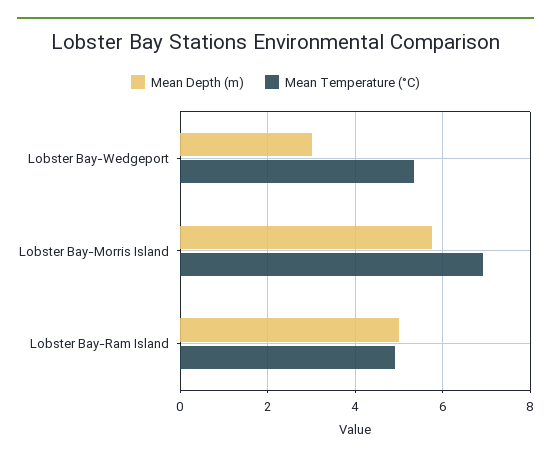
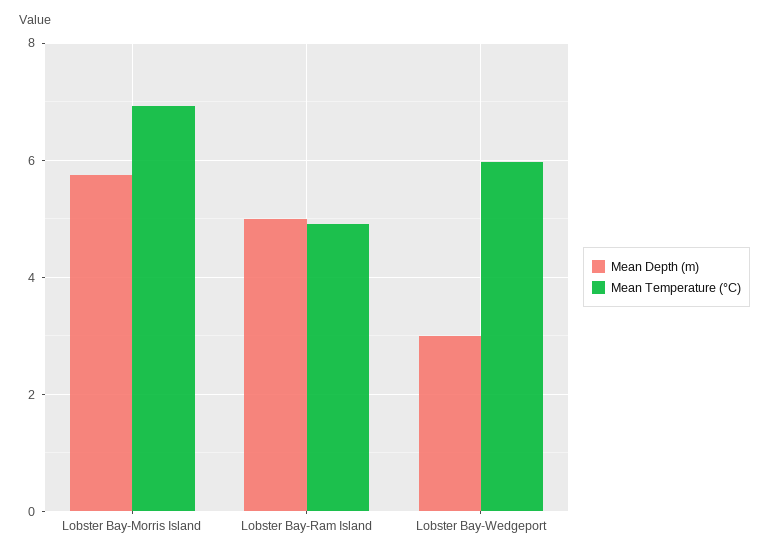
  {
    "Mean Depth (m)": {
      "Lobster Bay-Wedgeport": 3,
      "Lobster Bay-Morris Island": 5.8,
      "Lobster Bay-Ram Island": 5
    },
    "Mean Temperature (°C)": {
-     "Lobster Bay-Wedgeport": 5.4,
+     "Lobster Bay-Wedgeport": 6,
      "Lobster Bay-Morris Island": 7,
      "Lobster Bay-Ram Island": 5
    }
  }

